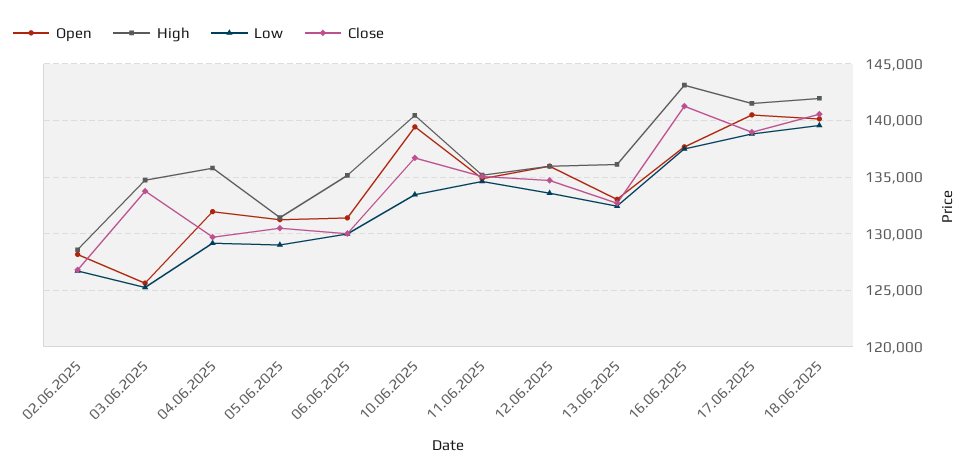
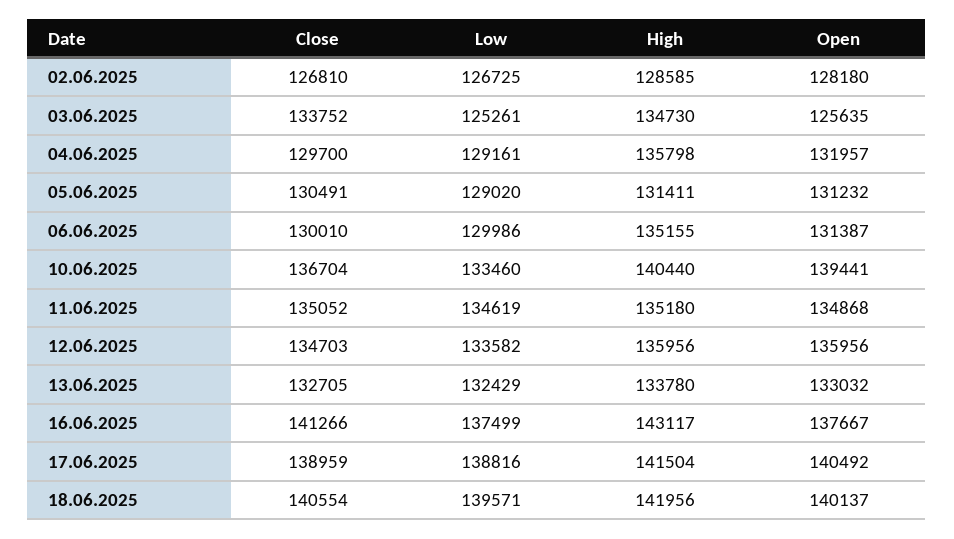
  {
    "Open": {
      "02.06.2025": 128180,
      "03.06.2025": 125635,
      "04.06.2025": 131957,
      "05.06.2025": 131232,
      "06.06.2025": 131387,
      "10.06.2025": 139441,
      "11.06.2025": 134868,
      "12.06.2025": 135956,
      "13.06.2025": 133032,
      "16.06.2025": 137667,
      "17.06.2025": 140492,
      "18.06.2025": 140137
    },
    "High": {
      "02.06.2025": 128585,
      "03.06.2025": 134730,
      "04.06.2025": 135798,
      "05.06.2025": 131411,
      "06.06.2025": 135155,
      "10.06.2025": 140440,
      "11.06.2025": 135180,
      "12.06.2025": 135956,
-     "13.06.2025": 136000,
+     "13.06.2025": 133780,
      "16.06.2025": 143117,
      "17.06.2025": 141504,
      "18.06.2025": 141956
    },
    "Low": {
      "02.06.2025": 126725,
      "03.06.2025": 125261,
      "04.06.2025": 129161,
      "05.06.2025": 129020,
      "06.06.2025": 129986,
      "10.06.2025": 133460,
      "11.06.2025": 134619,
      "12.06.2025": 133582,
      "13.06.2025": 132429,
      "16.06.2025": 137499,
      "17.06.2025": 138816,
      "18.06.2025": 139571
    },
    "Close": {
      "02.06.2025": 126810,
      "03.06.2025": 133752,
      "04.06.2025": 129700,
      "05.06.2025": 130491,
      "06.06.2025": 130010,
      "10.06.2025": 136704,
      "11.06.2025": 135052,
      "12.06.2025": 134703,
      "13.06.2025": 132705,
      "16.06.2025": 141266,
      "17.06.2025": 138959,
      "18.06.2025": 140554
    }
  }

